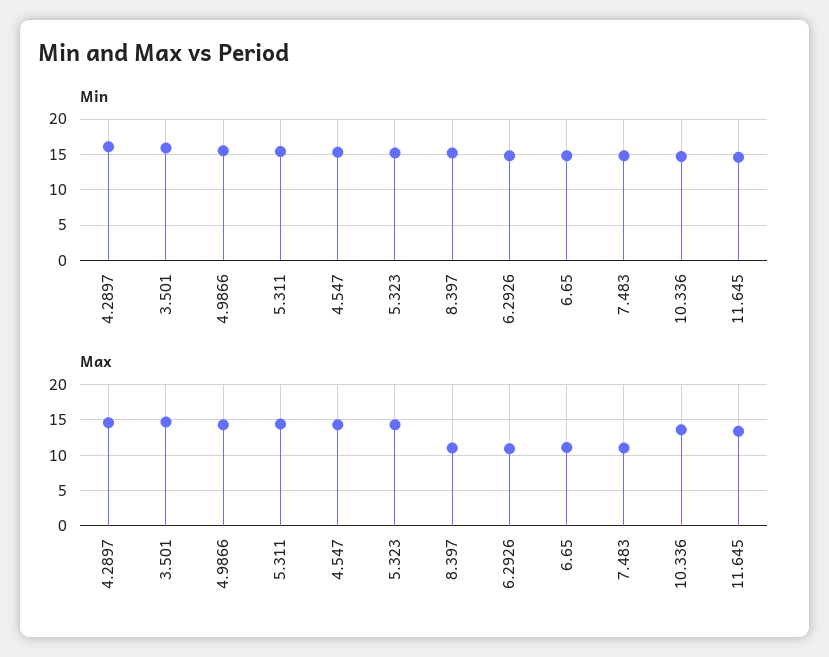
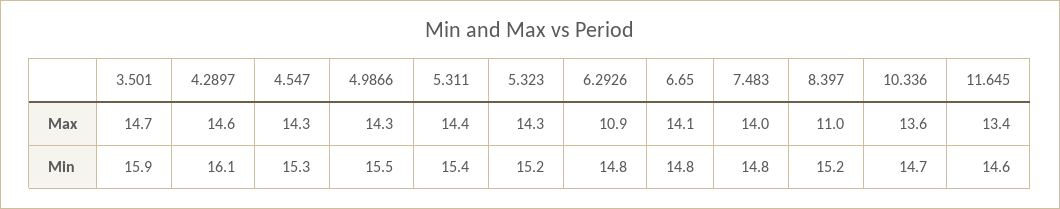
  {
    "Min": {
      "4.2897": 16.1,
      "3.501": 15.9,
      "4.9866": 15.5,
      "5.311": 15.4,
      "4.547": 15.3,
      "5.323": 15.2,
      "8.397": 15.2,
      "6.2926": 14.8,
      "6.65": 14.8,
      "7.483": 14.8,
      "10.336": 14.7,
      "11.645": 14.6
    },
    "Max": {
      "4.2897": 14.6,
      "3.501": 14.7,
      "4.9866": 14.3,
      "5.311": 14.4,
      "4.547": 14.3,
      "5.323": 14.3,
      "8.397": 11,
      "6.2926": 10.9,
-     "6.65": 11,
+     "6.65": 14.1,
-     "7.483": 11,
+     "7.483": 14,
      "10.336": 13.6,
      "11.645": 13.4
    }
  }

